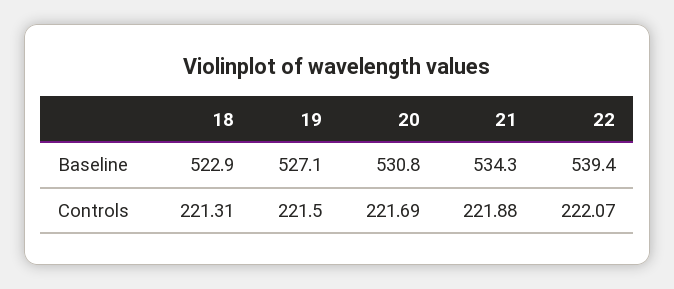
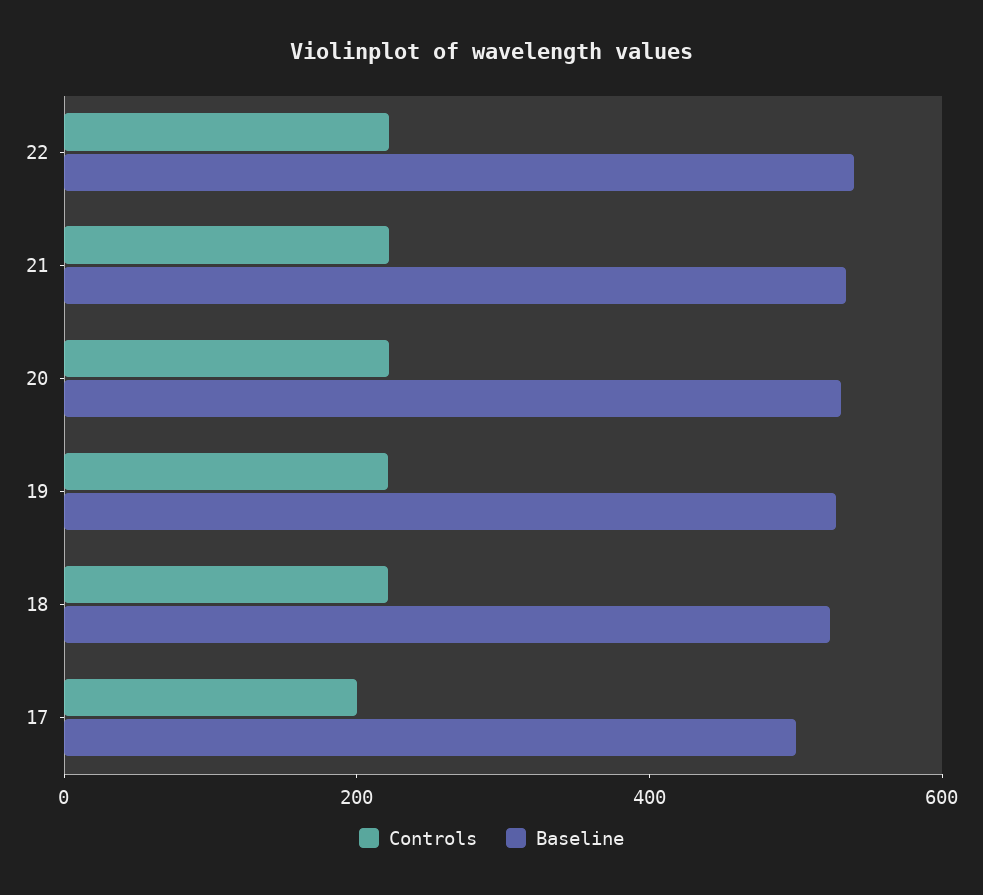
  {
    "Baseline": {
      "18": 522.9,
      "19": 527.1,
      "20": 530.8,
      "21": 534.3,
-     "22": 539.4
+     "22": 539.4,
+     "17": 500
    },
    "Controls": {
      "18": 221.31,
      "19": 221.5,
      "20": 221.69,
      "21": 221.88,
-     "22": 222.07
+     "22": 222.07,
+     "17": 200
    }
  }

